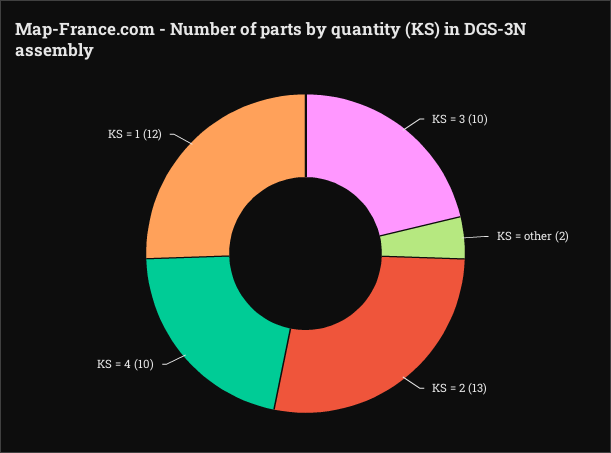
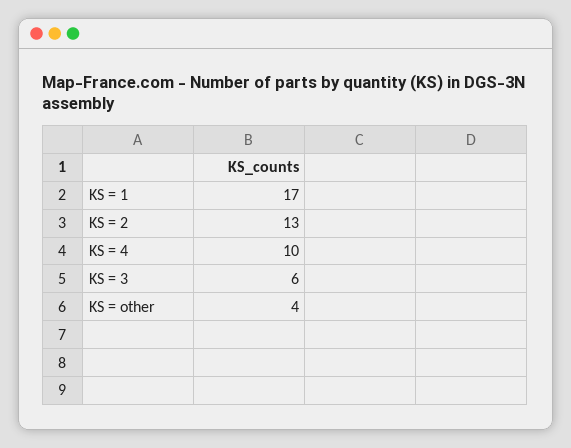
  {
-   "KS = 3": 10,
+   "KS = 3": 6,
-   "KS = other": 2,
+   "KS = other": 4,
    "KS = 2": 13,
    "KS = 4": 10,
-   "KS = 1": 12
+   "KS = 1": 17
  }

